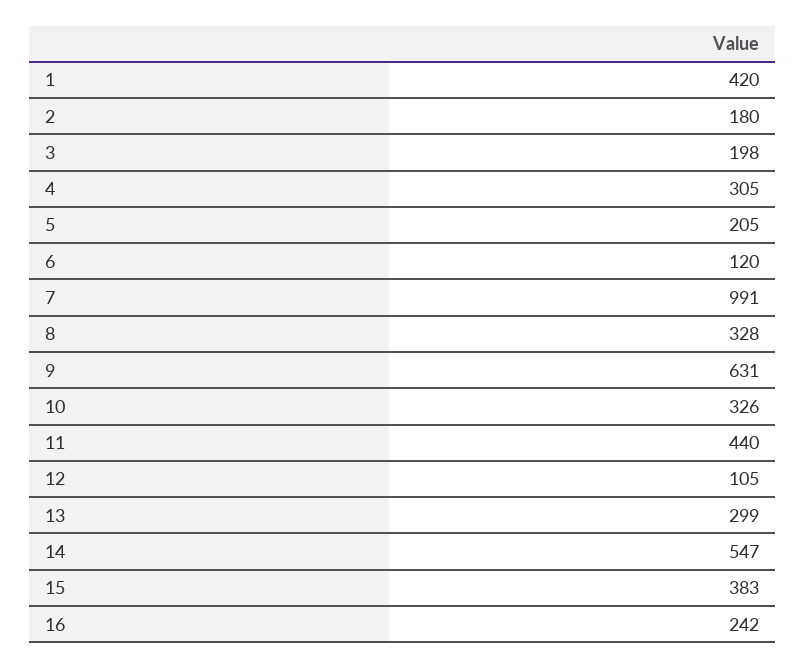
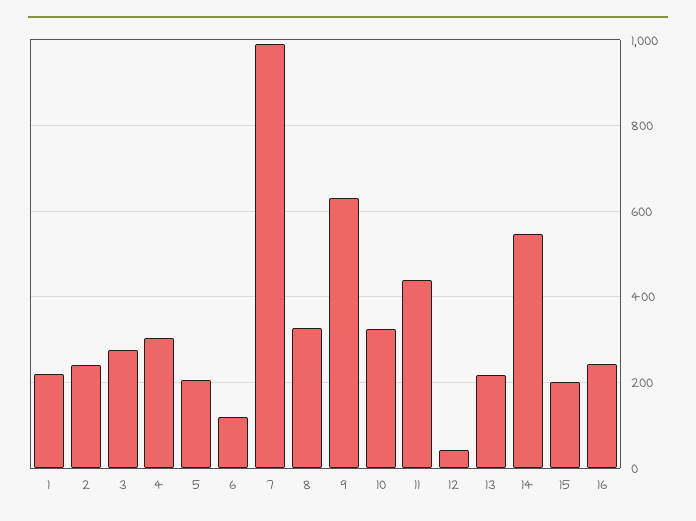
  {
-   "1": 420,
+   "1": 220,
-   "2": 180,
+   "2": 240,
-   "3": 198,
+   "3": 280,
    "4": 305,
    "5": 205,
    "6": 120,
    "7": 991,
    "8": 328,
    "9": 631,
    "10": 326,
    "11": 440,
-   "12": 105,
+   "12": 40,
-   "13": 299,
+   "13": 220,
    "14": 547,
-   "15": 383,
+   "15": 200,
    "16": 242
  }

